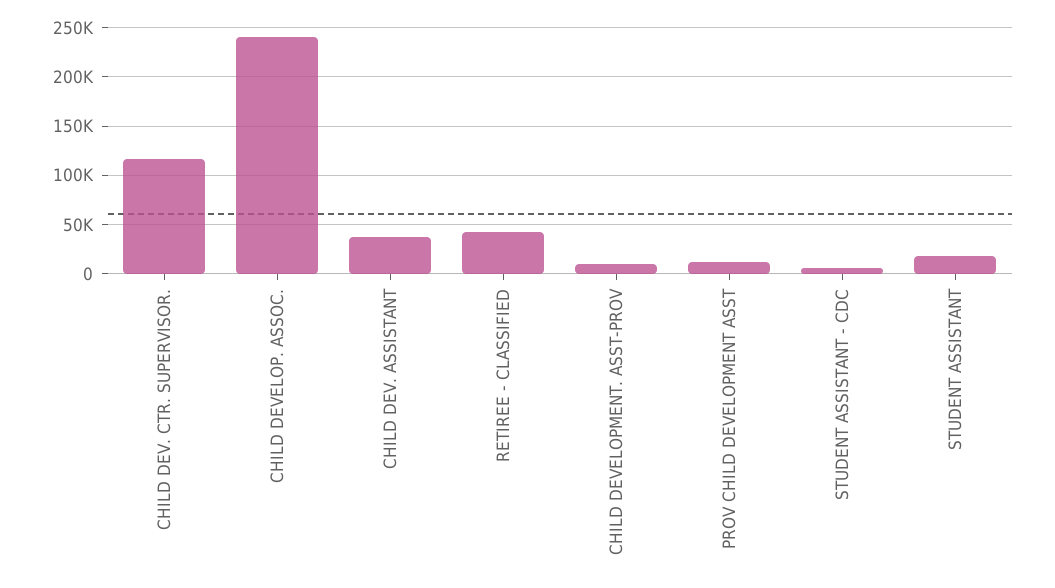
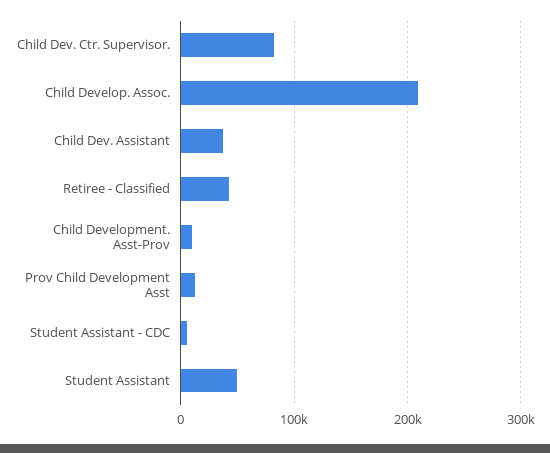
  {
-   "CHILD DEV. CTR. SUPERVISOR.": 120000,
+   "CHILD DEV. CTR. SUPERVISOR.": 80000,
-   "CHILD DEVELOP. ASSOC.": 240000,
+   "CHILD DEVELOP. ASSOC.": 210000,
    "CHILD DEV. ASSISTANT": 40000,
    "RETIREE - CLASSIFIED": 40000,
    "CHILD DEVELOPMENT. ASST-PROV": 10000,
    "PROV CHILD DEVELOPMENT ASST": 10000,
    "STUDENT ASSISTANT - CDC": 10000,
-   "STUDENT ASSISTANT": 20000
+   "STUDENT ASSISTANT": 50000
  }

